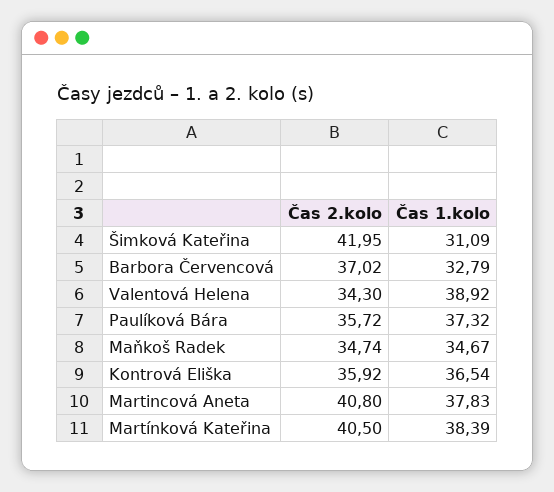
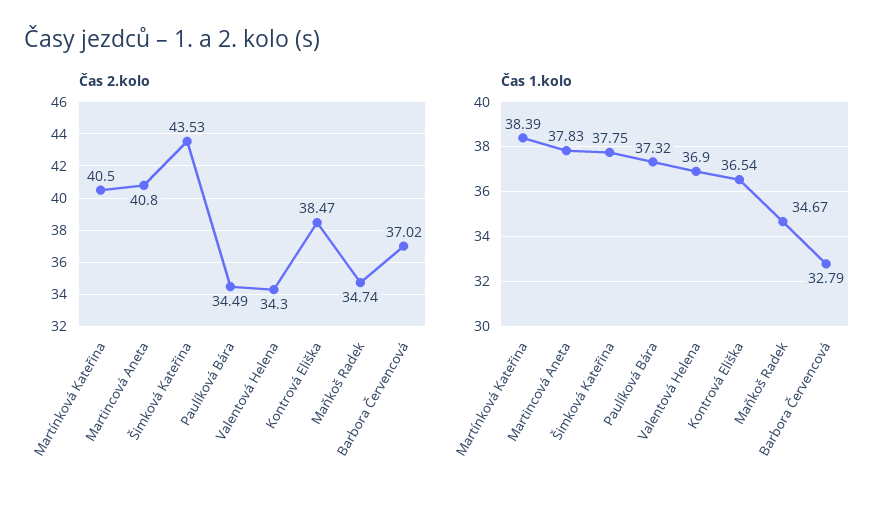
  {
    "Čas 2.kolo": {
-     "Šimková Kateřina": 41.95,
+     "Šimková Kateřina": 43.53,
      "Barbora Červencová": 37.02,
      "Valentová Helena": 34.3,
-     "Paulíková Bára": 35.72,
+     "Paulíková Bára": 34.49,
      "Maňkoš Radek": 34.74,
-     "Kontrová Eliška": 35.92,
+     "Kontrová Eliška": 38.47,
      "Martincová Aneta": 40.8,
      "Martínková Kateřina": 40.5
    },
    "Čas 1.kolo": {
-     "Šimková Kateřina": 31.09,
+     "Šimková Kateřina": 37.75,
      "Barbora Červencová": 32.79,
-     "Valentová Helena": 38.92,
+     "Valentová Helena": 36.9,
      "Paulíková Bára": 37.32,
      "Maňkoš Radek": 34.67,
      "Kontrová Eliška": 36.54,
      "Martincová Aneta": 37.83,
      "Martínková Kateřina": 38.39
    }
  }

